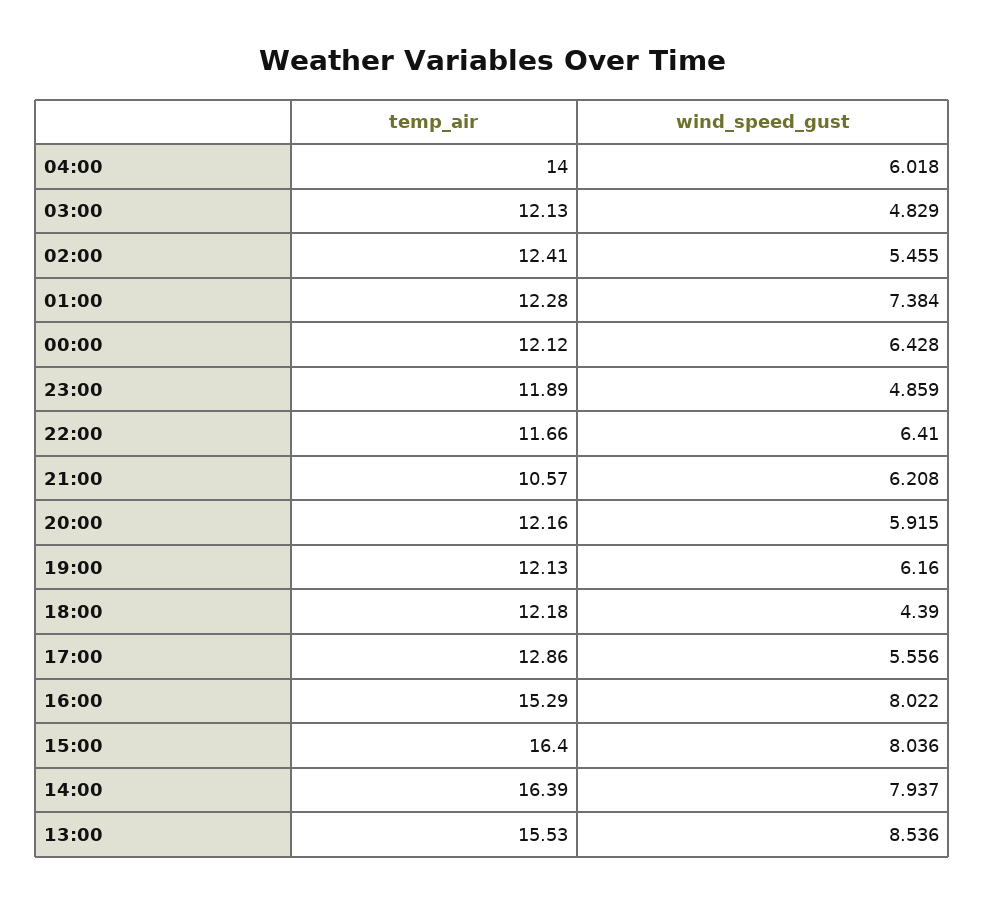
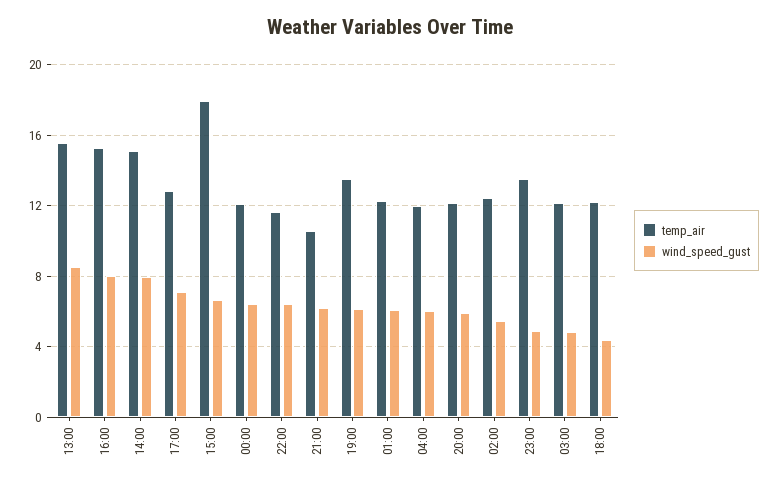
  {
    "temp_air": {
-     "04:00": 14,
+     "04:00": 12,
      "03:00": 12.13,
      "02:00": 12.41,
      "01:00": 12.28,
      "00:00": 12.12,
-     "23:00": 11.89,
+     "23:00": 13.5,
      "22:00": 11.66,
      "21:00": 10.57,
      "20:00": 12.16,
-     "19:00": 12.13,
+     "19:00": 13.5,
      "18:00": 12.18,
      "17:00": 12.86,
      "16:00": 15.29,
-     "15:00": 16.4,
+     "15:00": 18,
-     "14:00": 16.39,
+     "14:00": 15,
      "13:00": 15.53
    },
    "wind_speed_gust": {
      "04:00": 6.018,
      "03:00": 4.829,
      "02:00": 5.455,
-     "01:00": 7.384,
+     "01:00": 6,
      "00:00": 6.428,
      "23:00": 4.859,
      "22:00": 6.41,
      "21:00": 6.208,
      "20:00": 5.915,
      "19:00": 6.16,
      "18:00": 4.39,
-     "17:00": 5.556,
+     "17:00": 7,
      "16:00": 8.022,
-     "15:00": 8.036,
+     "15:00": 6.5,
      "14:00": 7.937,
      "13:00": 8.536
    }
  }

